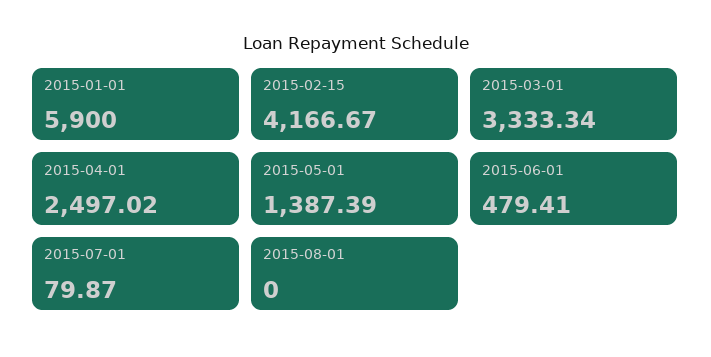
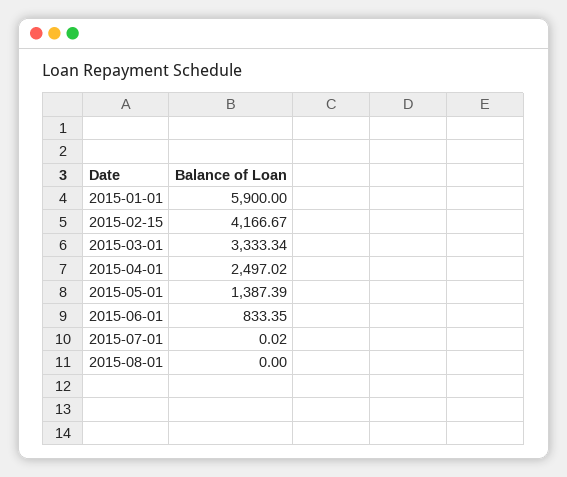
  {
    "2015-01-01": 5900,
    "2015-02-15": 4166.67,
    "2015-03-01": 3333.34,
    "2015-04-01": 2497.02,
    "2015-05-01": 1387.39,
-   "2015-06-01": 479.41,
+   "2015-06-01": 833.35,
-   "2015-07-01": 79.87,
+   "2015-07-01": 0.02,
    "2015-08-01": 0
  }

